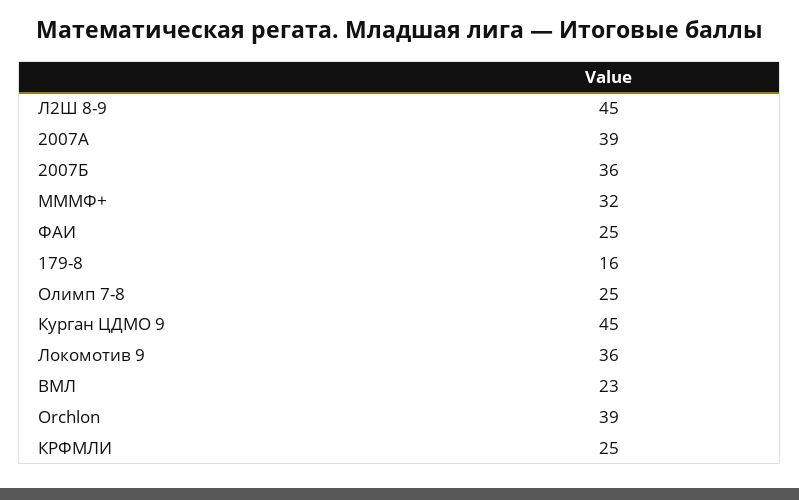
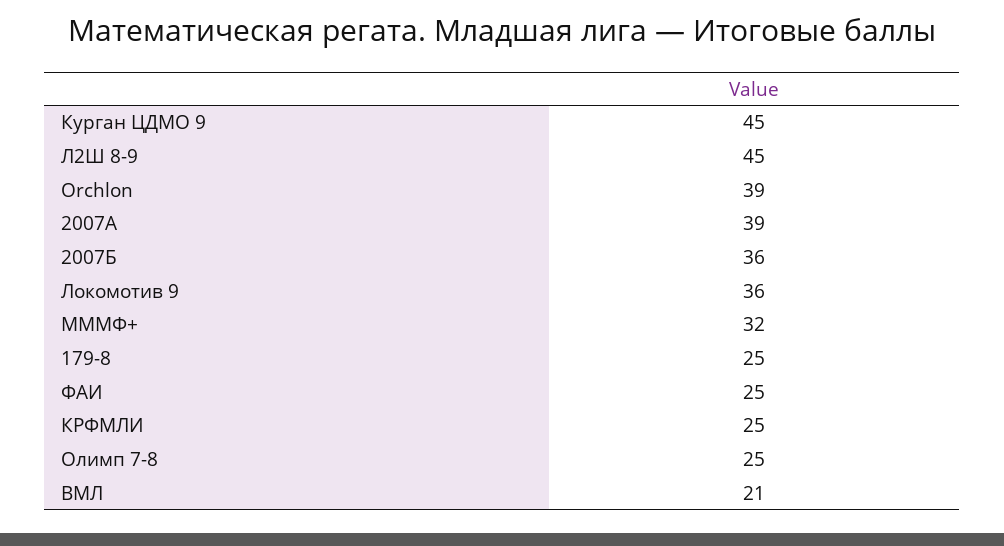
  {
    "Л2Ш 8-9": 45,
    "2007А": 39,
    "2007Б": 36,
    "МММФ+": 32,
    "ФАИ": 25,
-   "179-8": 16,
+   "179-8": 25,
    "Олимп 7-8": 25,
    "Курган ЦДМО 9": 45,
    "Локомотив 9": 36,
-   "ВМЛ": 23,
+   "ВМЛ": 21,
    "Orchlon": 39,
    "КРФМЛИ": 25
  }

